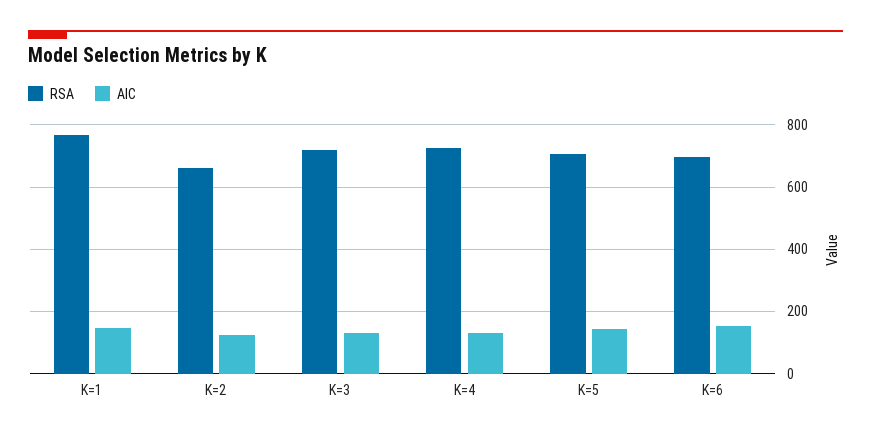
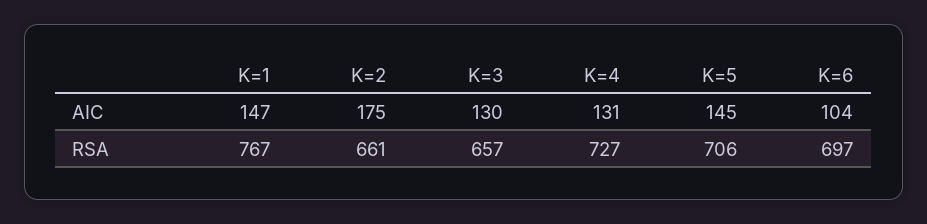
  {
    "RSA": {
      "K=1": 767,
      "K=2": 661,
-     "K=3": 720,
+     "K=3": 657,
      "K=4": 727,
      "K=5": 706,
      "K=6": 697
    },
    "AIC": {
      "K=1": 147,
-     "K=2": 120,
+     "K=2": 175,
      "K=3": 130,
      "K=4": 131,
      "K=5": 145,
-     "K=6": 160
+     "K=6": 104
    }
  }

